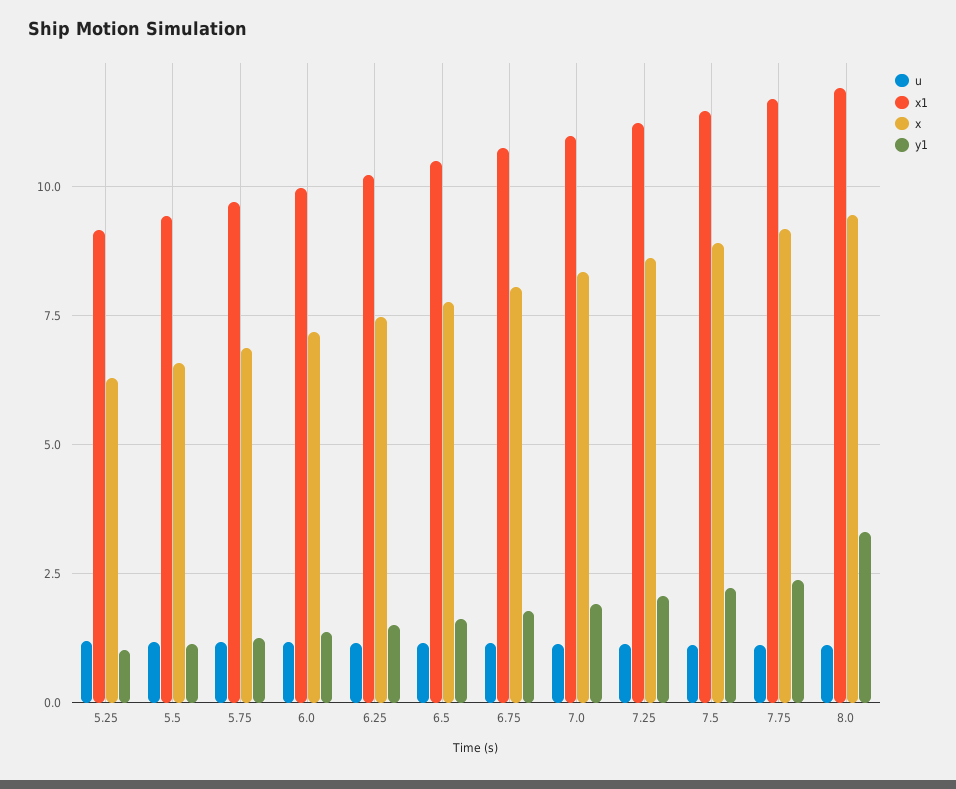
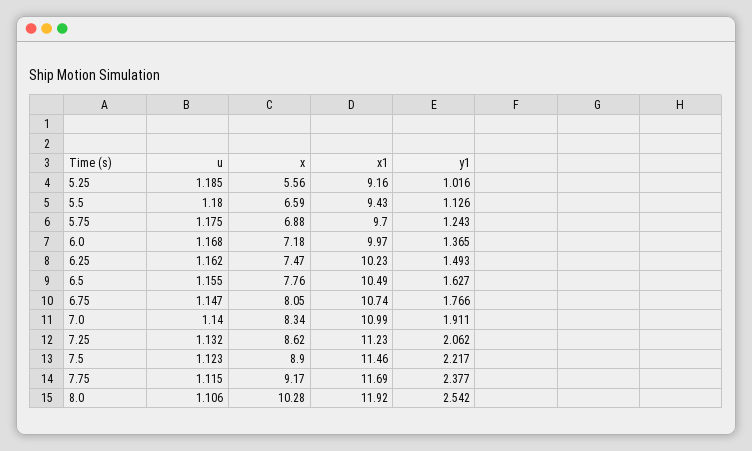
  {
    "u": {
      "5.25": 1.185,
      "5.5": 1.18,
      "5.75": 1.175,
      "6.0": 1.168,
      "6.25": 1.162,
      "6.5": 1.155,
      "6.75": 1.147,
      "7.0": 1.14,
      "7.25": 1.132,
      "7.5": 1.123,
      "7.75": 1.115,
      "8.0": 1.106
    },
    "x1": {
      "5.25": 9.16,
      "5.5": 9.43,
      "5.75": 9.7,
      "6.0": 9.97,
      "6.25": 10.23,
      "6.5": 10.49,
      "6.75": 10.74,
      "7.0": 10.99,
      "7.25": 11.23,
      "7.5": 11.46,
      "7.75": 11.69,
      "8.0": 11.92
    },
    "x": {
-     "5.25": 6.25,
+     "5.25": 5.56,
      "5.5": 6.59,
      "5.75": 6.88,
      "6.0": 7.18,
      "6.25": 7.47,
      "6.5": 7.76,
      "6.75": 8.05,
      "7.0": 8.34,
      "7.25": 8.62,
      "7.5": 8.9,
      "7.75": 9.17,
-     "8.0": 9.5
+     "8.0": 10.28
    },
    "y1": {
      "5.25": 1.016,
      "5.5": 1.126,
      "5.75": 1.243,
      "6.0": 1.365,
      "6.25": 1.493,
      "6.5": 1.627,
      "6.75": 1.766,
      "7.0": 1.911,
      "7.25": 2.062,
      "7.5": 2.217,
      "7.75": 2.377,
-     "8.0": 3.25
+     "8.0": 2.542
    }
  }

